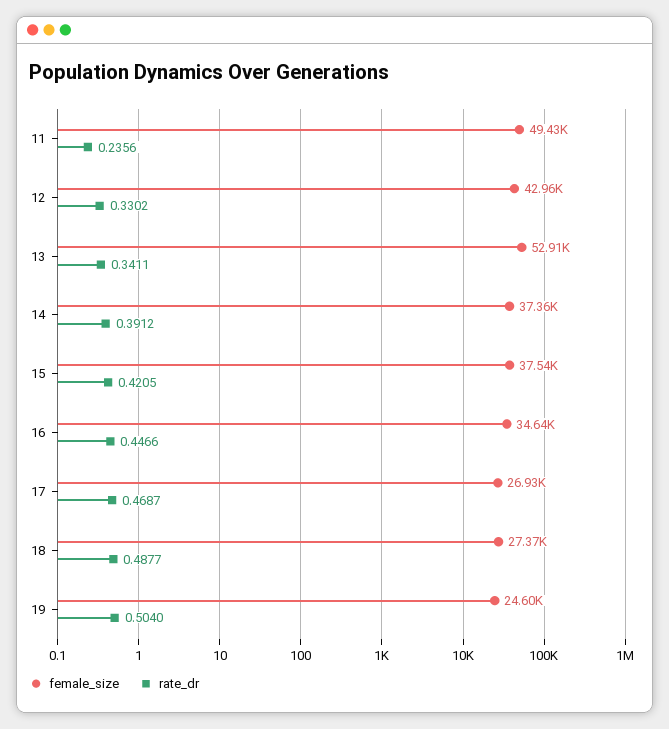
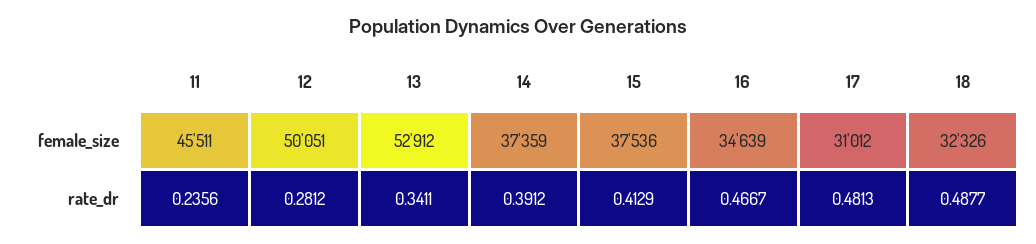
  {
    "female_size": {
-     "11": 49430,
+     "11": 45511,
-     "12": 42960,
+     "12": 50051,
      "13": 52912,
      "14": 37359,
      "15": 37536,
      "16": 34639,
-     "17": 26930,
+     "17": 31012,
-     "18": 27370,
+     "18": 32326
-     "19": 24600
    },
    "rate_dr": {
      "11": 0.2356,
-     "12": 0.3302,
+     "12": 0.2812,
      "13": 0.3411,
      "14": 0.3912,
-     "15": 0.4205,
+     "15": 0.4129,
-     "16": 0.4466,
+     "16": 0.4667,
-     "17": 0.4687,
+     "17": 0.4813,
-     "18": 0.4877,
+     "18": 0.4877
-     "19": 0.504
    }
  }

